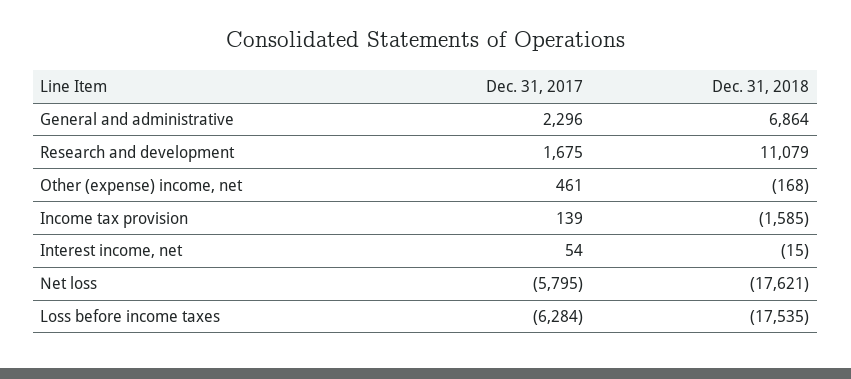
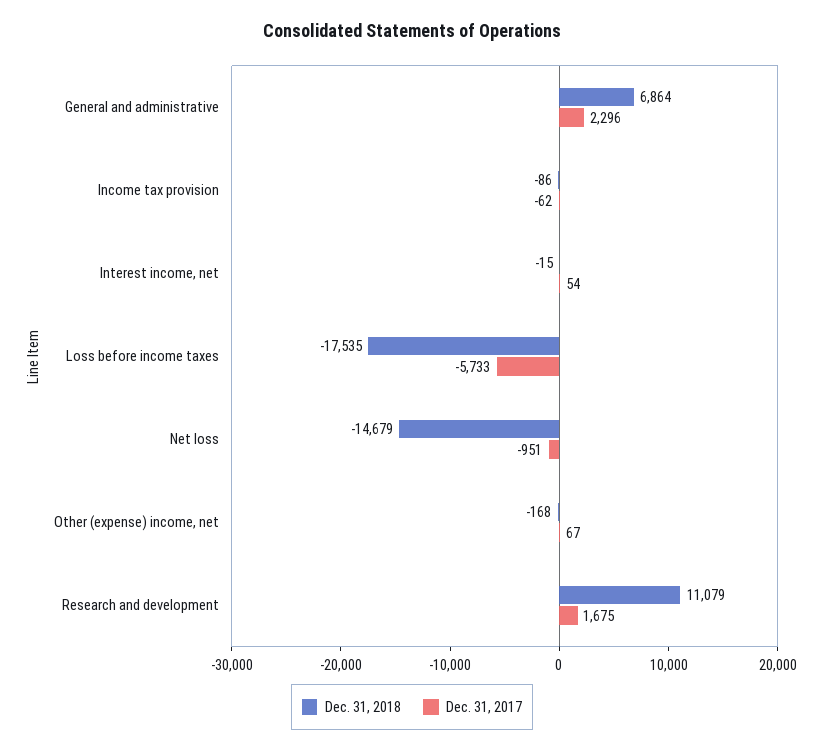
  {
    "Dec. 31, 2017": {
      "General and administrative": 2296,
      "Research and development": 1675,
-     "Other (expense) income, net": 461,
+     "Other (expense) income, net": 67,
-     "Income tax provision": 139,
+     "Income tax provision": -62,
      "Interest income, net": 54,
-     "Net loss": -5795,
+     "Net loss": -951,
-     "Loss before income taxes": -6284
+     "Loss before income taxes": -5733
    },
    "Dec. 31, 2018": {
      "General and administrative": 6864,
      "Research and development": 11079,
      "Other (expense) income, net": -168,
-     "Income tax provision": -1585,
+     "Income tax provision": -86,
      "Interest income, net": -15,
-     "Net loss": -17621,
+     "Net loss": -14679,
      "Loss before income taxes": -17535
    }
  }

